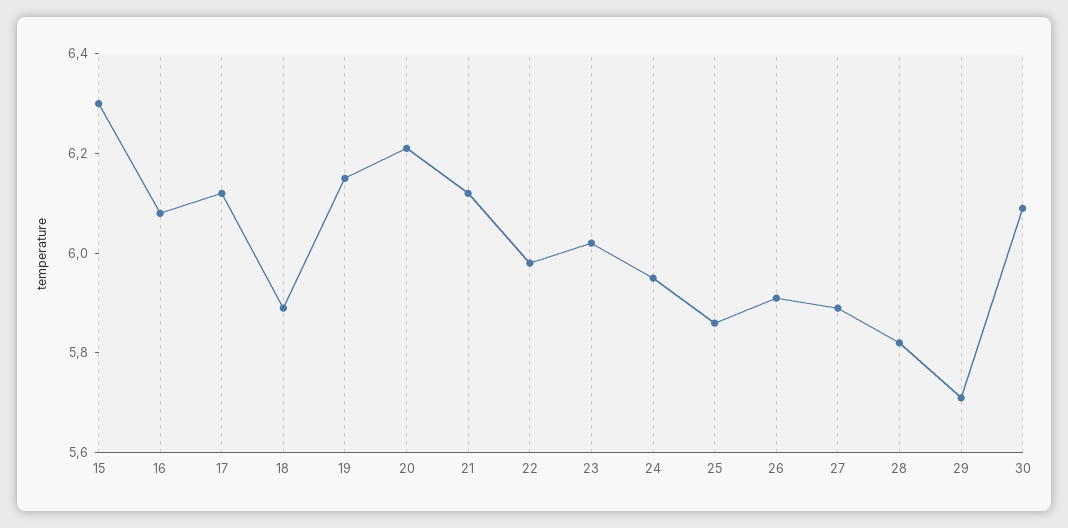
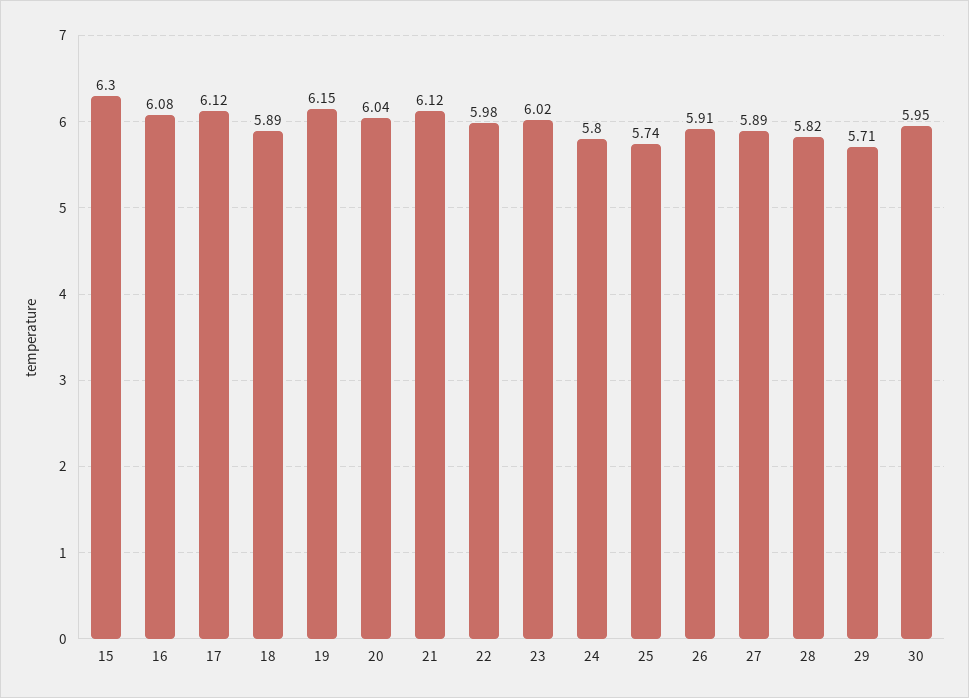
  {
    "15": 6.3,
    "16": 6.08,
    "17": 6.12,
    "18": 5.89,
    "19": 6.15,
-   "20": 6.2,
+   "20": 6.04,
    "21": 6.12,
    "22": 5.98,
    "23": 6.02,
-   "24": 5.95,
+   "24": 5.8,
-   "25": 5.85,
+   "25": 5.74,
    "26": 5.91,
    "27": 5.89,
    "28": 5.82,
    "29": 5.71,
-   "30": 6.1
+   "30": 5.95
  }

